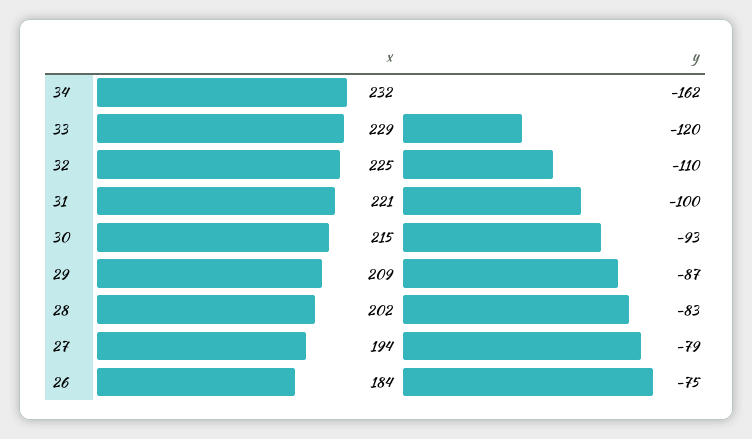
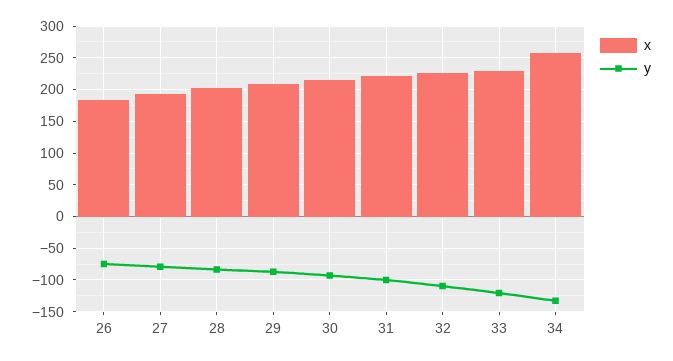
  {
    "x": {
-     "34": 232,
+     "34": 260,
      "33": 229,
      "32": 225,
      "31": 221,
      "30": 215,
      "29": 209,
      "28": 202,
      "27": 194,
      "26": 184
    },
    "y": {
-     "34": -162,
+     "34": -130,
      "33": -120,
      "32": -110,
      "31": -100,
      "30": -93,
      "29": -87,
      "28": -83,
      "27": -79,
      "26": -75
    }
  }

